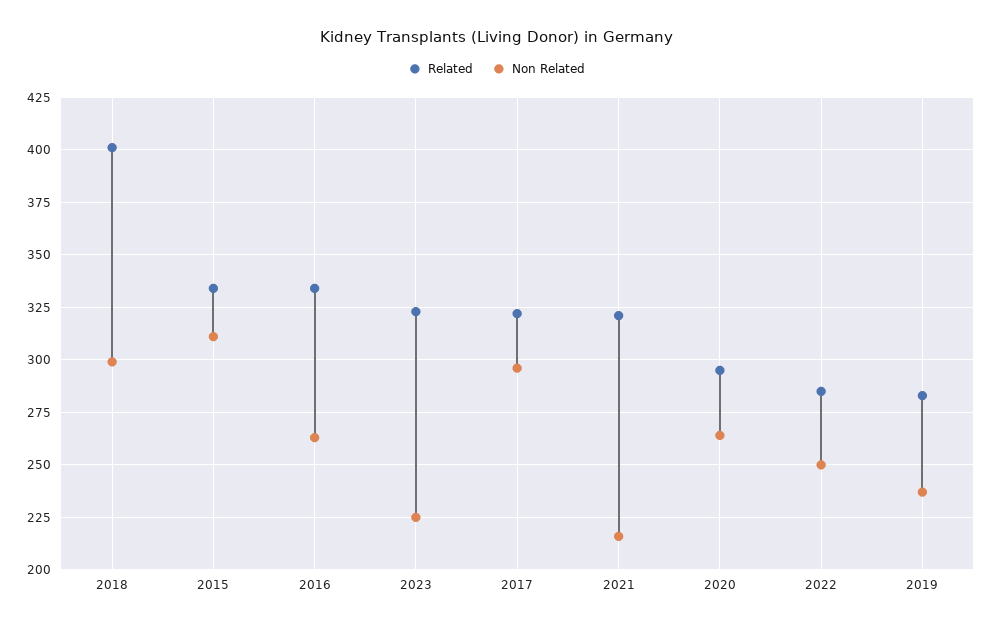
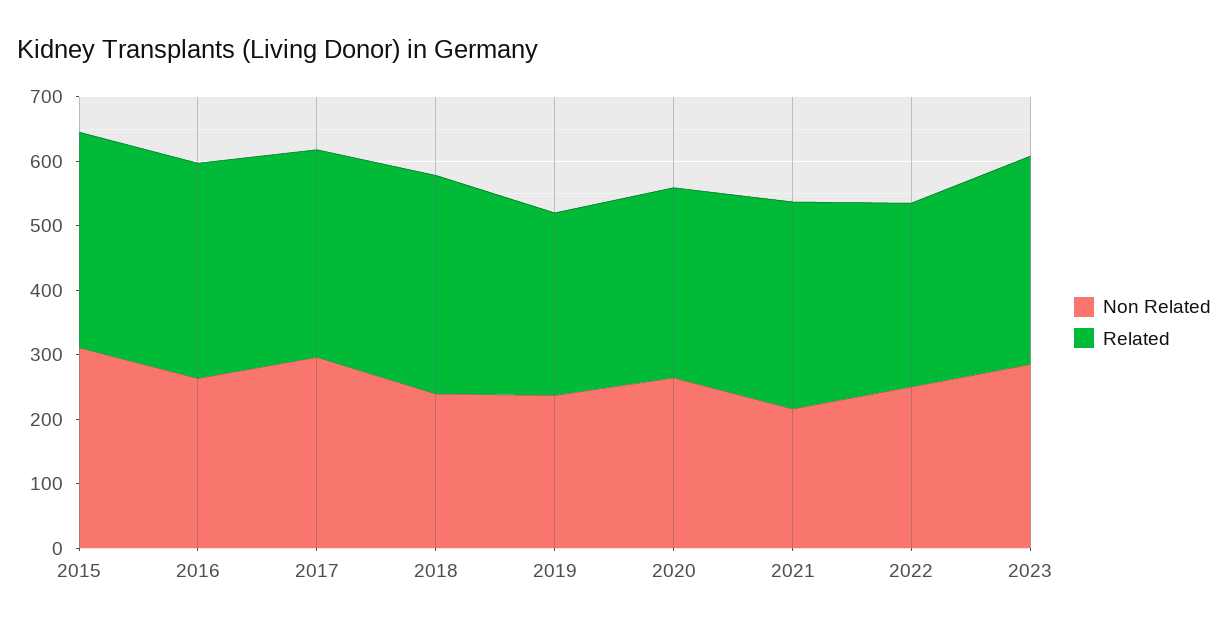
  {
    "Related": {
-     "2018": 400,
+     "2018": 340,
      "2015": 335,
      "2016": 335,
      "2023": 325,
      "2017": 320,
      "2021": 320,
      "2020": 295,
      "2022": 285,
      "2019": 285
    },
    "Non Related": {
-     "2018": 300,
+     "2018": 240,
      "2015": 310,
      "2016": 265,
-     "2023": 225,
+     "2023": 280,
      "2017": 295,
      "2021": 215,
      "2020": 265,
      "2022": 250,
      "2019": 235
    }
  }

